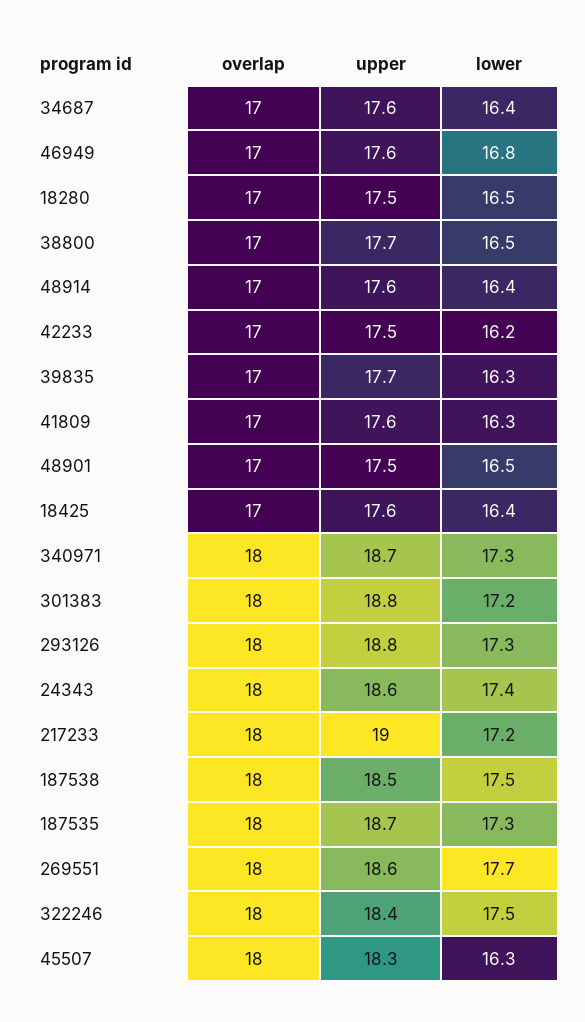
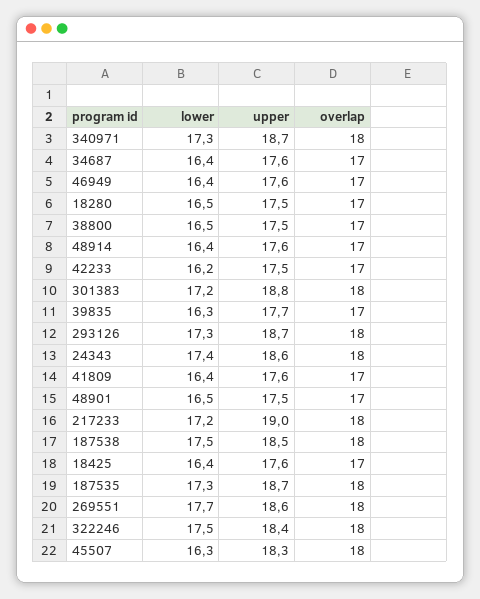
  {
    "overlap": {
      "34687": 17,
      "46949": 17,
      "18280": 17,
      "38800": 17,
      "48914": 17,
      "42233": 17,
      "39835": 17,
      "41809": 17,
      "48901": 17,
      "18425": 17,
      "340971": 18,
      "301383": 18,
      "293126": 18,
      "24343": 18,
      "217233": 18,
      "187538": 18,
      "187535": 18,
      "269551": 18,
      "322246": 18,
      "45507": 18
    },
    "upper": {
      "34687": 17.6,
      "46949": 17.6,
      "18280": 17.5,
-     "38800": 17.7,
+     "38800": 17.5,
      "48914": 17.6,
      "42233": 17.5,
      "39835": 17.7,
      "41809": 17.6,
      "48901": 17.5,
      "18425": 17.6,
      "340971": 18.7,
      "301383": 18.8,
-     "293126": 18.8,
+     "293126": 18.7,
      "24343": 18.6,
      "217233": 19,
      "187538": 18.5,
      "187535": 18.7,
      "269551": 18.6,
      "322246": 18.4,
      "45507": 18.3
    },
    "lower": {
      "34687": 16.4,
-     "46949": 16.8,
+     "46949": 16.4,
      "18280": 16.5,
      "38800": 16.5,
      "48914": 16.4,
      "42233": 16.2,
      "39835": 16.3,
-     "41809": 16.3,
+     "41809": 16.4,
      "48901": 16.5,
      "18425": 16.4,
      "340971": 17.3,
      "301383": 17.2,
      "293126": 17.3,
      "24343": 17.4,
      "217233": 17.2,
      "187538": 17.5,
      "187535": 17.3,
      "269551": 17.7,
      "322246": 17.5,
      "45507": 16.3
    }
  }

